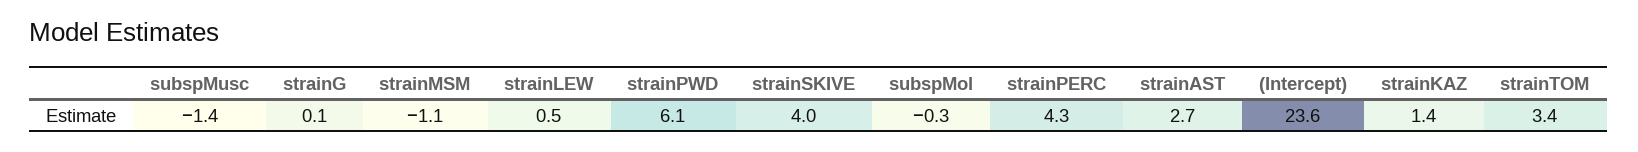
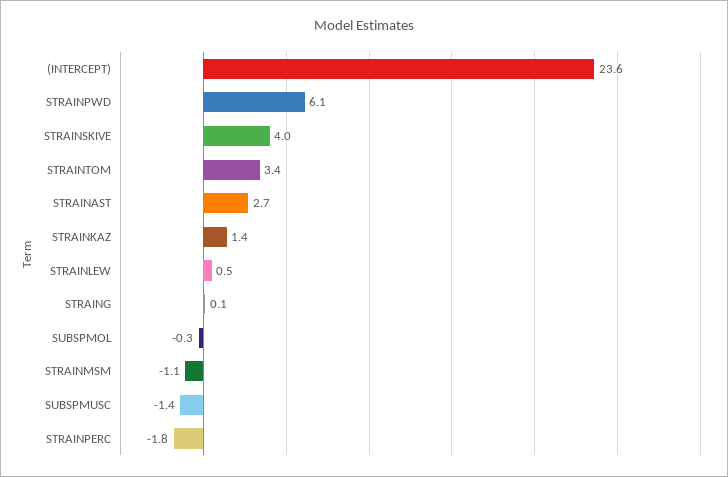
  {
    "subspMusc": -1.4,
    "strainG": 0.1,
    "strainMSM": -1.1,
    "strainLEW": 0.5,
    "strainPWD": 6.1,
    "strainSKIVE": 4,
    "subspMol": -0.3,
-   "strainPERC": 4.3,
+   "strainPERC": -1.8,
    "strainAST": 2.7,
    "(Intercept)": 23.6,
    "strainKAZ": 1.4,
    "strainTOM": 3.4
  }

